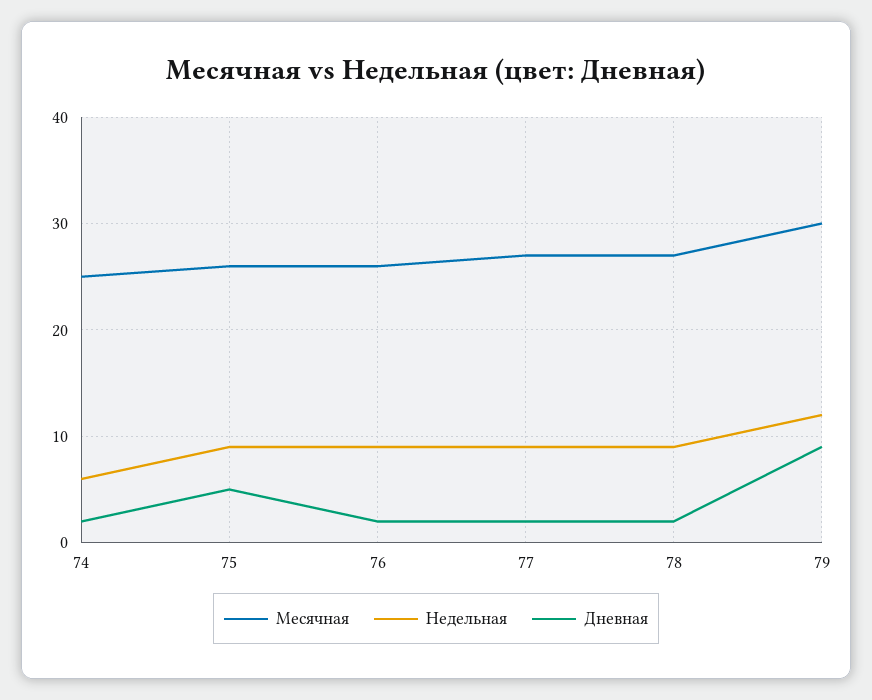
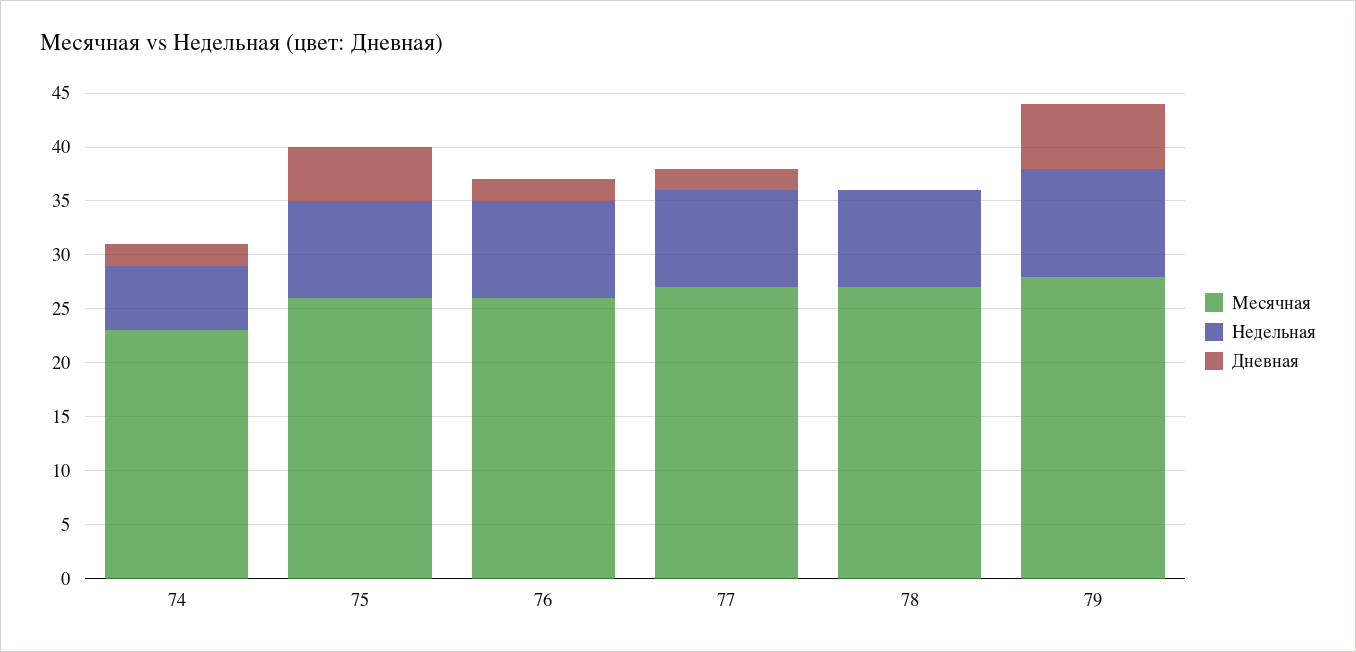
  {
    "Месячная": {
-     "74": 25,
+     "74": 23,
      "75": 26,
      "76": 26,
      "77": 27,
      "78": 27,
-     "79": 30
+     "79": 28
    },
    "Недельная": {
      "74": 6,
      "75": 9,
      "76": 9,
      "77": 9,
      "78": 9,
-     "79": 12
+     "79": 10
    },
    "Дневная": {
      "74": 2,
      "75": 5,
      "76": 2,
      "77": 2,
-     "78": 2,
+     "78": 0,
-     "79": 9
+     "79": 6
    }
  }

